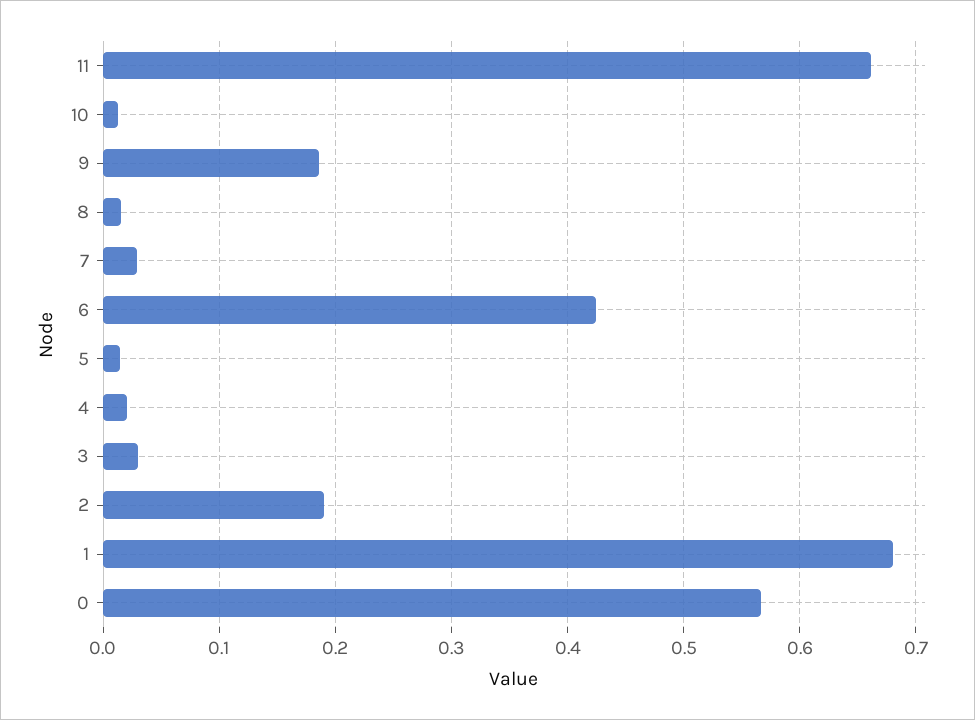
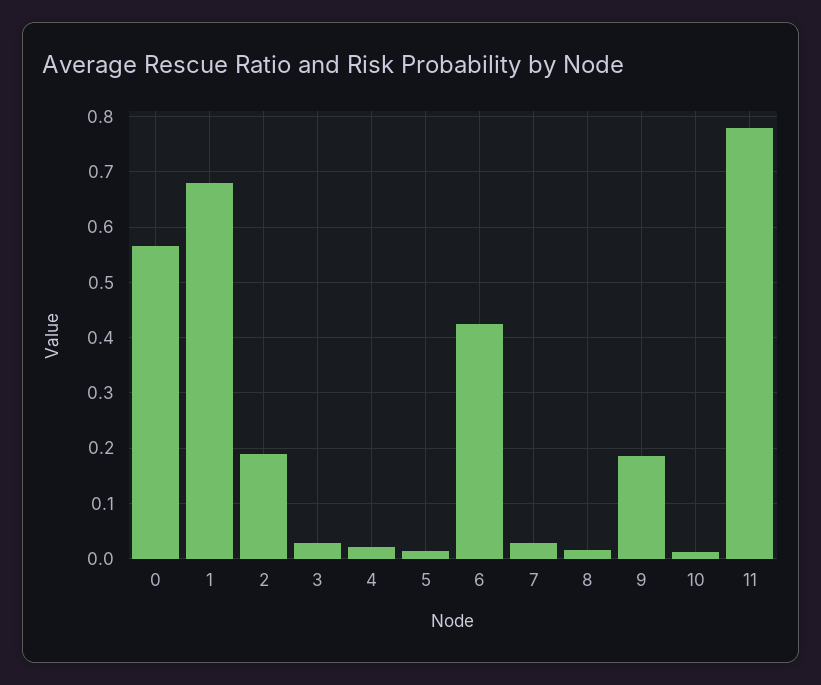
  {
-   "11": 0.66,
+   "11": 0.78,
    "10": 0.01,
    "9": 0.19,
    "8": 0.02,
    "7": 0.03,
    "6": 0.42,
    "5": 0.01,
    "4": 0.02,
    "3": 0.03,
    "2": 0.19,
    "1": 0.68,
    "0": 0.57
  }

